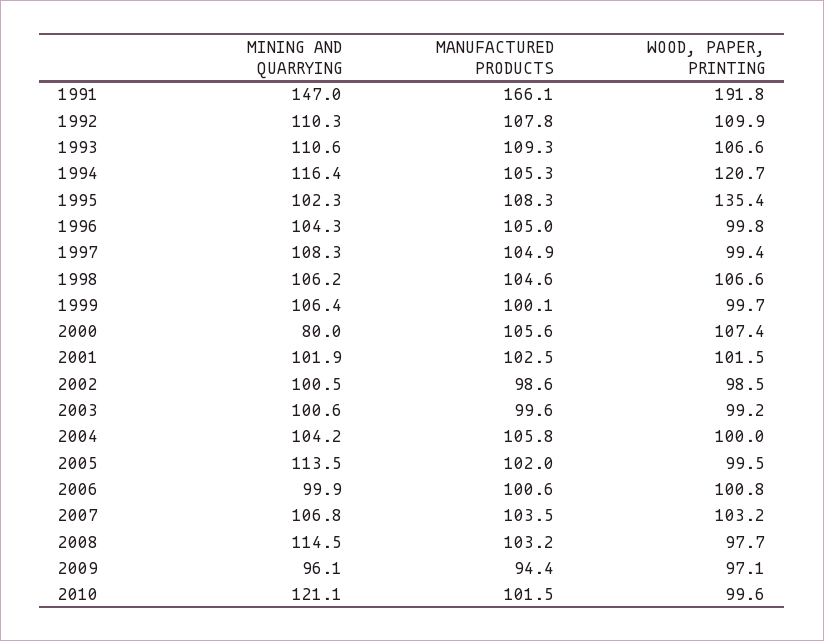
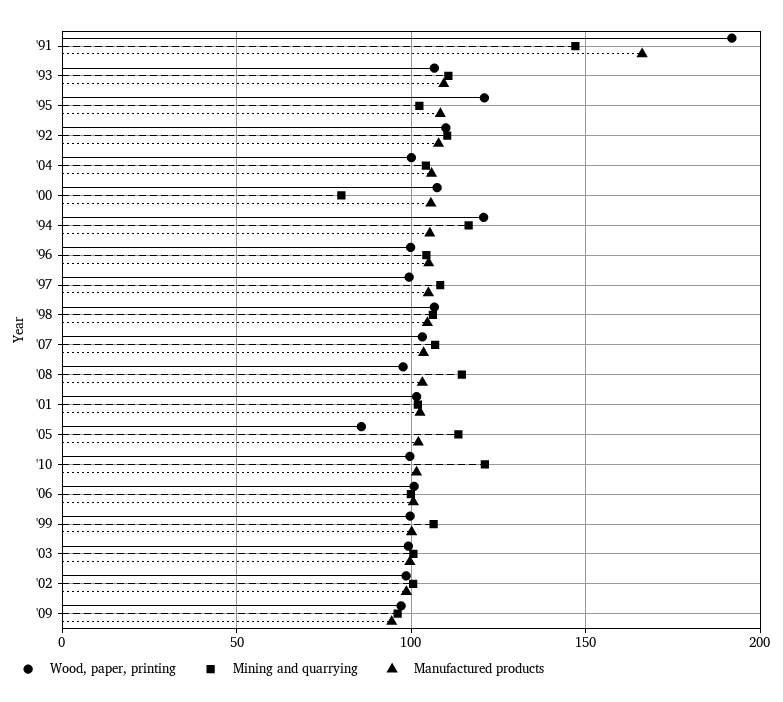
  {
    "MINING AND QUARRYING": {
      "1991": 147,
      "1992": 110.3,
      "1993": 110.6,
      "1994": 116.4,
      "1995": 102.3,
      "1996": 104.3,
      "1997": 108.3,
      "1998": 106.2,
      "1999": 106.4,
      "2000": 80,
      "2001": 101.9,
      "2002": 100.5,
      "2003": 100.6,
      "2004": 104.2,
      "2005": 113.5,
      "2006": 99.9,
      "2007": 106.8,
      "2008": 114.5,
      "2009": 96.1,
      "2010": 121.1
    },
    "MANUFACTURED PRODUCTS": {
      "1991": 166.1,
      "1992": 107.8,
      "1993": 109.3,
      "1994": 105.3,
      "1995": 108.3,
      "1996": 105,
      "1997": 104.9,
      "1998": 104.6,
      "1999": 100.1,
      "2000": 105.6,
      "2001": 102.5,
      "2002": 98.6,
      "2003": 99.6,
      "2004": 105.8,
      "2005": 102,
      "2006": 100.6,
      "2007": 103.5,
      "2008": 103.2,
      "2009": 94.4,
      "2010": 101.5
    },
    "WOOD, PAPER, PRINTING": {
      "1991": 191.8,
      "1992": 109.9,
      "1993": 106.6,
      "1994": 120.7,
-     "1995": 135.4,
+     "1995": 120,
      "1996": 99.8,
      "1997": 99.4,
      "1998": 106.6,
      "1999": 99.7,
      "2000": 107.4,
      "2001": 101.5,
      "2002": 98.5,
      "2003": 99.2,
      "2004": 100,
-     "2005": 99.5,
+     "2005": 85,
      "2006": 100.8,
      "2007": 103.2,
      "2008": 97.7,
      "2009": 97.1,
      "2010": 99.6
    }
  }

